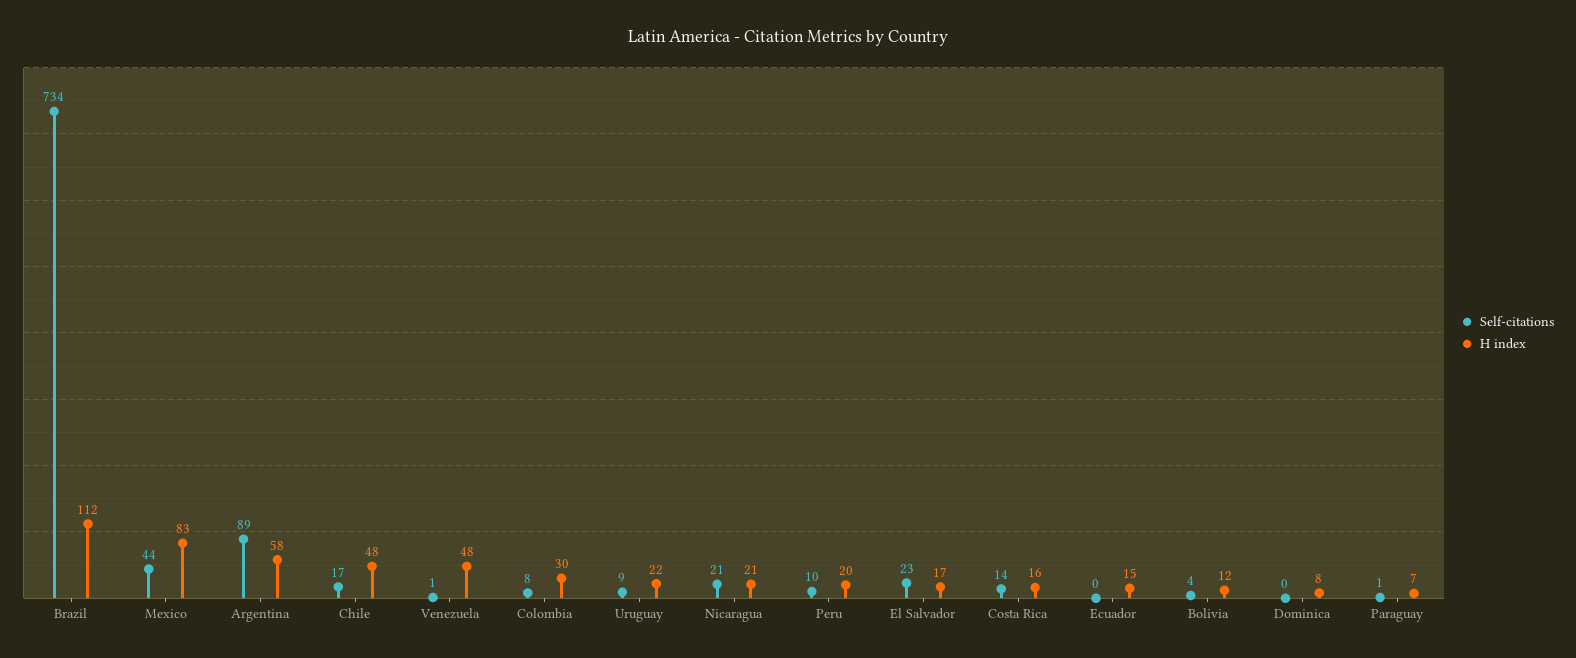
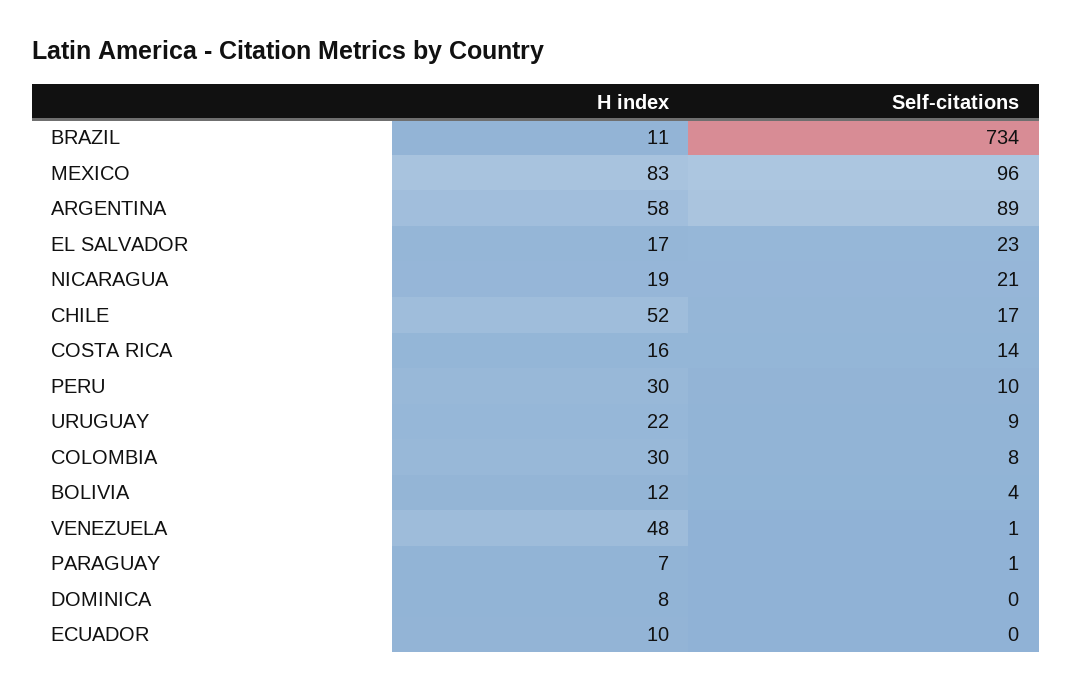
  {
    "Self-citations": {
      "Brazil": 734,
-     "Mexico": 44,
+     "Mexico": 96,
      "Argentina": 89,
      "Chile": 17,
      "Venezuela": 1,
      "Colombia": 8,
      "Uruguay": 9,
      "Nicaragua": 21,
      "Peru": 10,
      "El Salvador": 23,
      "Costa Rica": 14,
      "Ecuador": 0,
      "Bolivia": 4,
      "Dominica": 0,
      "Paraguay": 1
    },
    "H index": {
-     "Brazil": 112,
+     "Brazil": 11,
      "Mexico": 83,
      "Argentina": 58,
-     "Chile": 48,
+     "Chile": 52,
      "Venezuela": 48,
      "Colombia": 30,
      "Uruguay": 22,
-     "Nicaragua": 21,
+     "Nicaragua": 19,
-     "Peru": 20,
+     "Peru": 30,
      "El Salvador": 17,
      "Costa Rica": 16,
-     "Ecuador": 15,
+     "Ecuador": 10,
      "Bolivia": 12,
      "Dominica": 8,
      "Paraguay": 7
    }
  }

